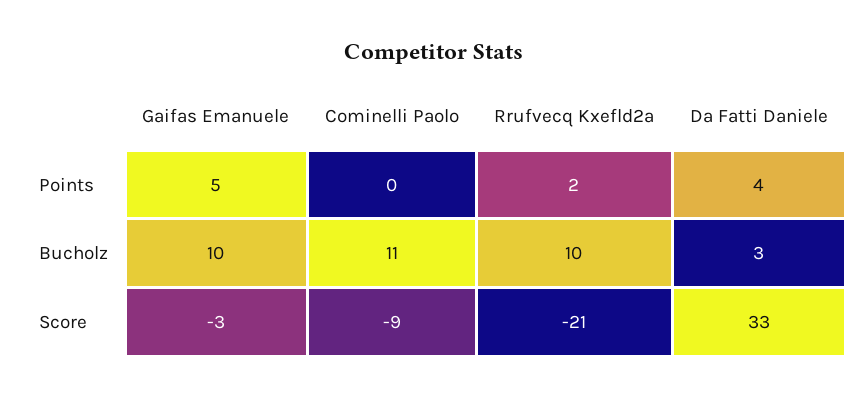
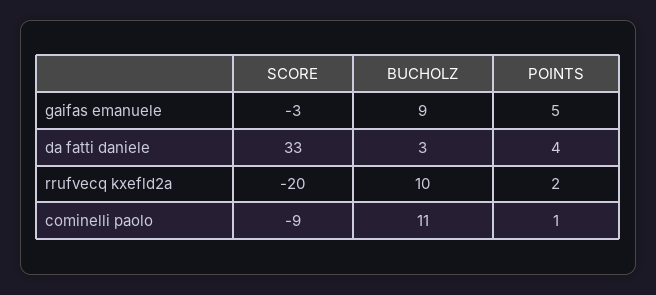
  {
    "Gaifas Emanuele": {
      "Points": 5,
-     "Bucholz": 10,
+     "Bucholz": 9,
      "Score": -3
    },
    "Cominelli Paolo": {
-     "Points": 0,
+     "Points": 1,
      "Bucholz": 11,
      "Score": -9
    },
    "Rrufvecq Kxefld2a": {
      "Points": 2,
      "Bucholz": 10,
-     "Score": -21
+     "Score": -20
    },
    "Da Fatti Daniele": {
      "Points": 4,
      "Bucholz": 3,
      "Score": 33
    }
  }

